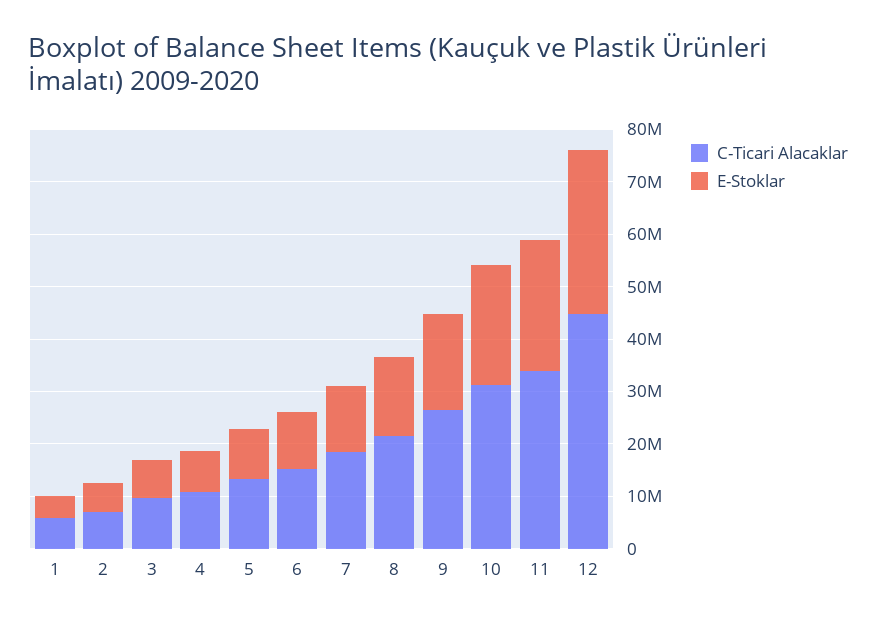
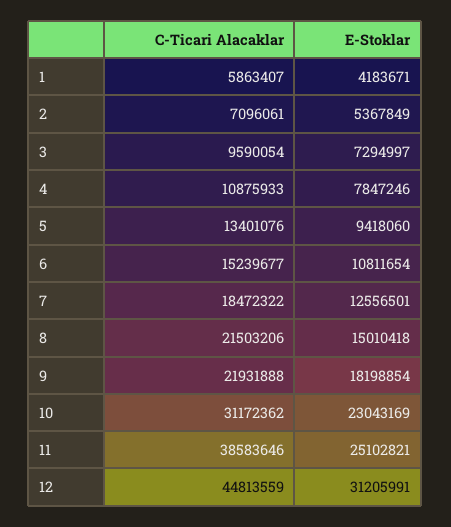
  {
    "C-Ticari Alacaklar": {
      "1": 5863407,
      "2": 7096061,
      "3": 9590054,
      "4": 10875933,
      "5": 13401076,
      "6": 15239677,
      "7": 18472322,
      "8": 21503206,
-     "9": 26000000,
+     "9": 21931888,
      "10": 31172362,
-     "11": 34000000,
+     "11": 38583646,
      "12": 44813559
    },
    "E-Stoklar": {
      "1": 4183671,
      "2": 5367849,
      "3": 7294997,
      "4": 7847246,
      "5": 9418060,
      "6": 10811654,
      "7": 12556501,
      "8": 15010418,
      "9": 18198854,
      "10": 23043169,
      "11": 25102821,
      "12": 31205991
    }
  }

